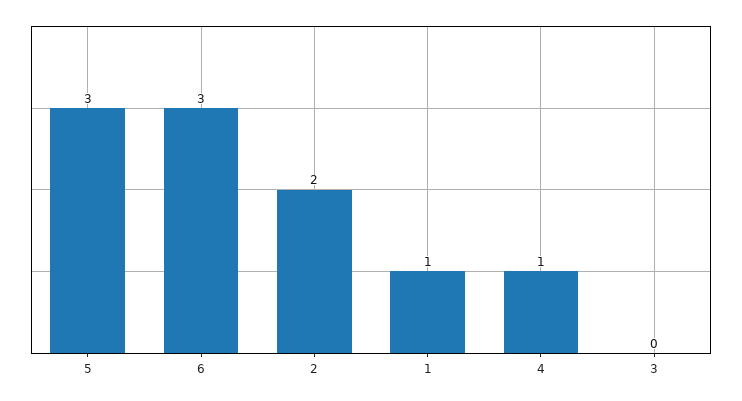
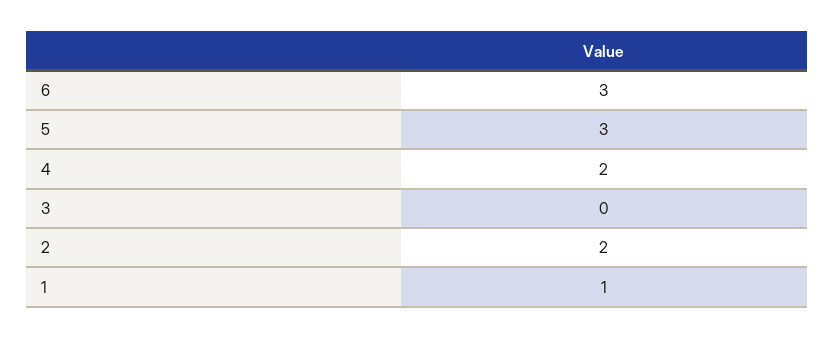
  {
    "5": 3,
    "6": 3,
    "2": 2,
    "1": 1,
-   "4": 1,
+   "4": 2,
    "3": 0
  }

